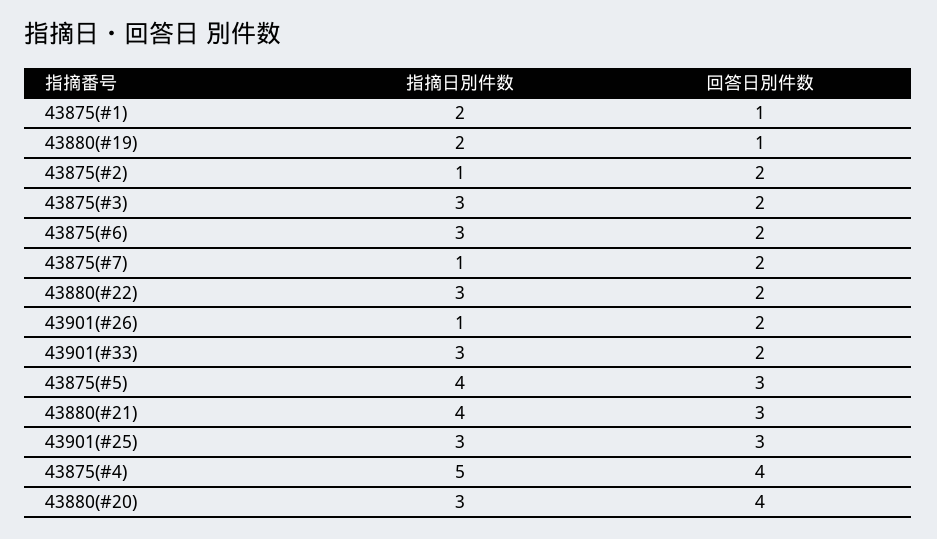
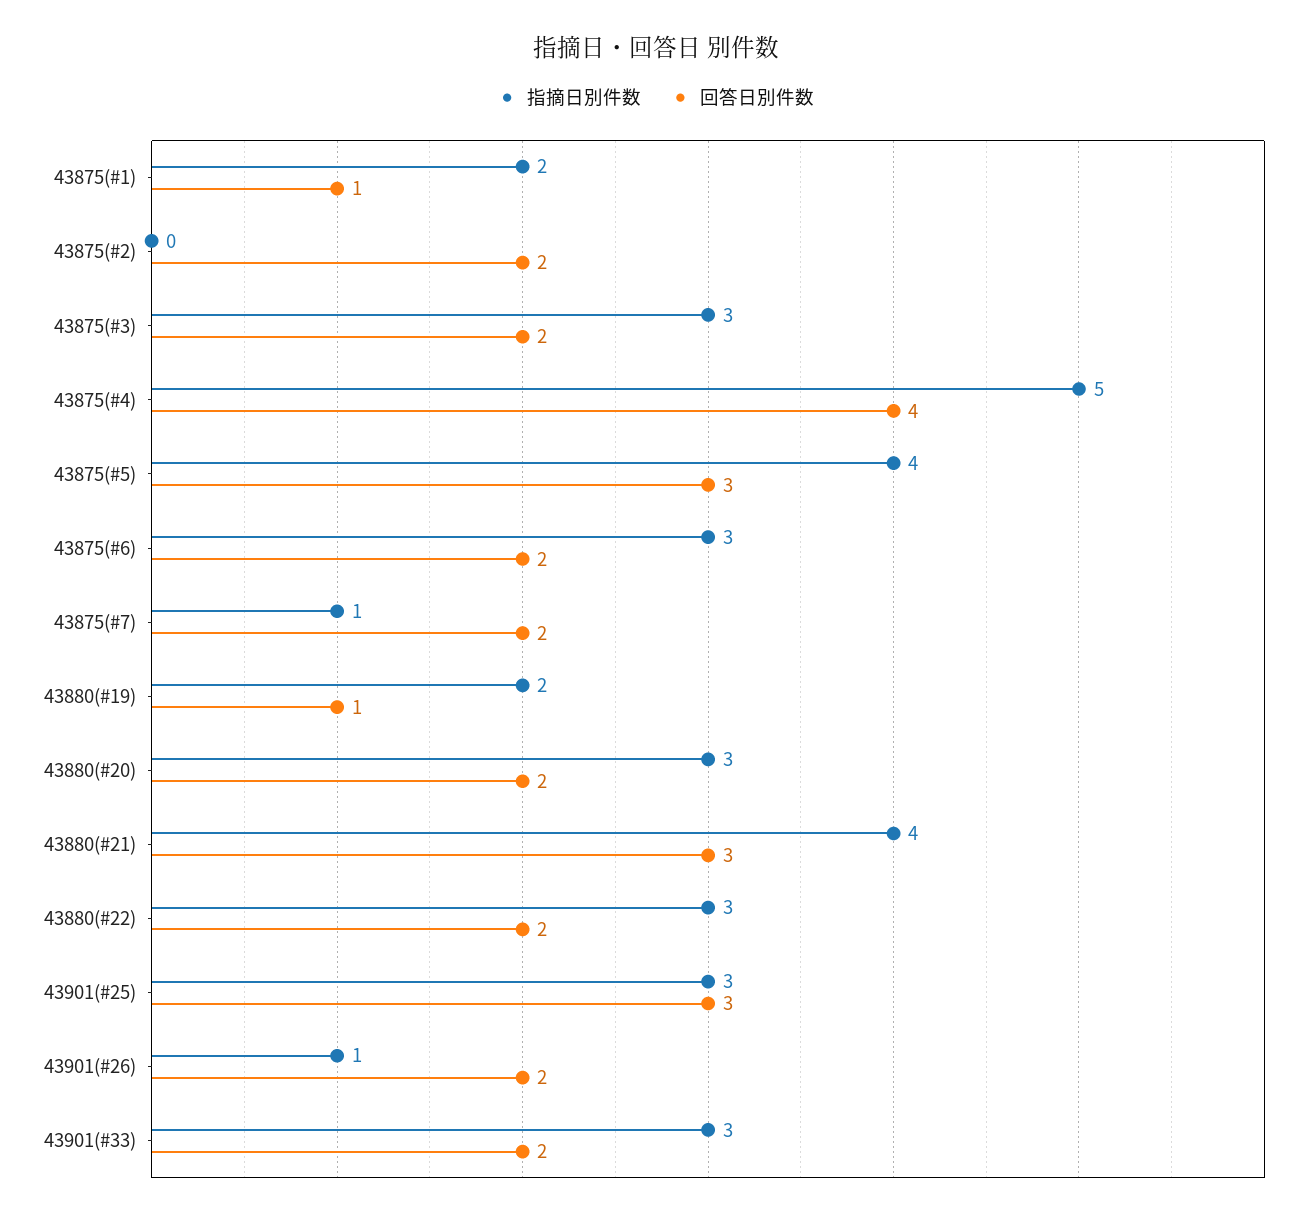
  {
    "指摘日別件数": {
      "43875(#1)": 2,
      "43880(#19)": 2,
-     "43875(#2)": 1,
+     "43875(#2)": 0,
      "43875(#3)": 3,
      "43875(#6)": 3,
      "43875(#7)": 1,
      "43880(#22)": 3,
      "43901(#26)": 1,
      "43901(#33)": 3,
      "43875(#5)": 4,
      "43880(#21)": 4,
      "43901(#25)": 3,
      "43875(#4)": 5,
      "43880(#20)": 3
    },
    "回答日別件数": {
      "43875(#1)": 1,
      "43880(#19)": 1,
      "43875(#2)": 2,
      "43875(#3)": 2,
      "43875(#6)": 2,
      "43875(#7)": 2,
      "43880(#22)": 2,
      "43901(#26)": 2,
      "43901(#33)": 2,
      "43875(#5)": 3,
      "43880(#21)": 3,
      "43901(#25)": 3,
      "43875(#4)": 4,
-     "43880(#20)": 4
+     "43880(#20)": 2
    }
  }

